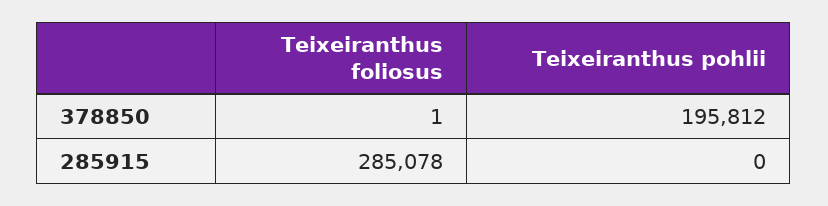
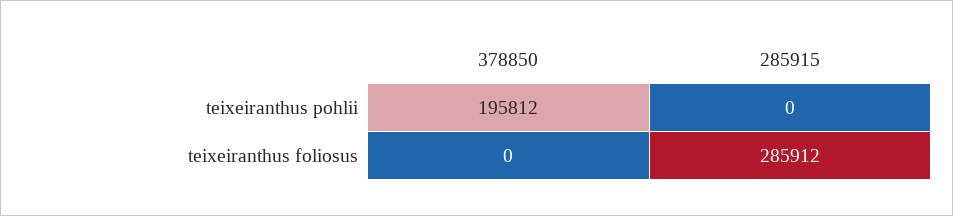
  {
    "Teixeiranthus foliosus": {
-     "378850": 1,
+     "378850": 0,
-     "285915": 285078
+     "285915": 285912
    },
    "Teixeiranthus pohlii": {
      "378850": 195812,
      "285915": 0
    }
  }

